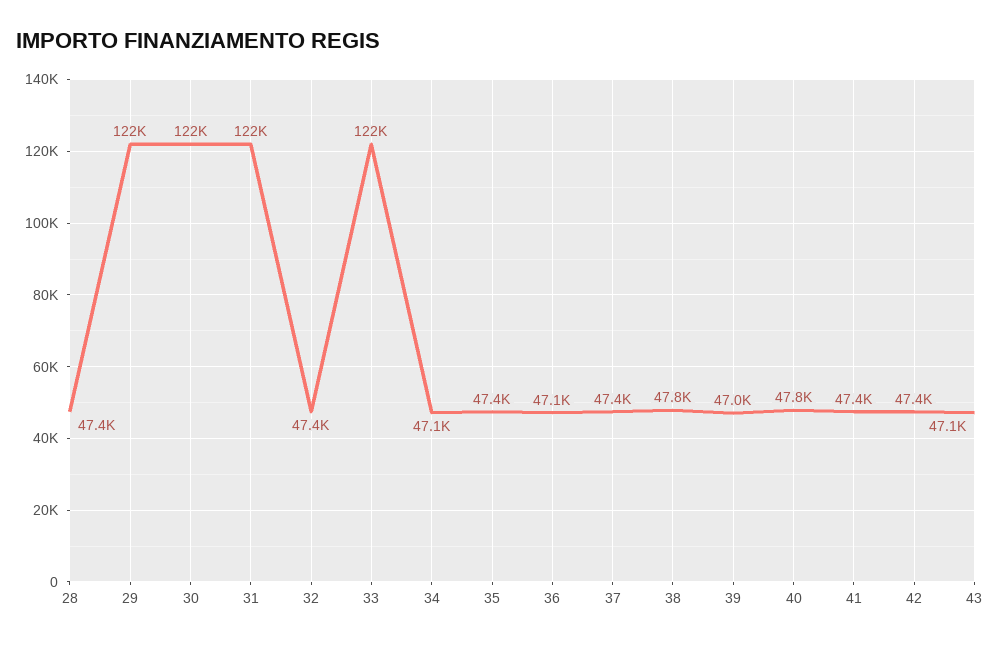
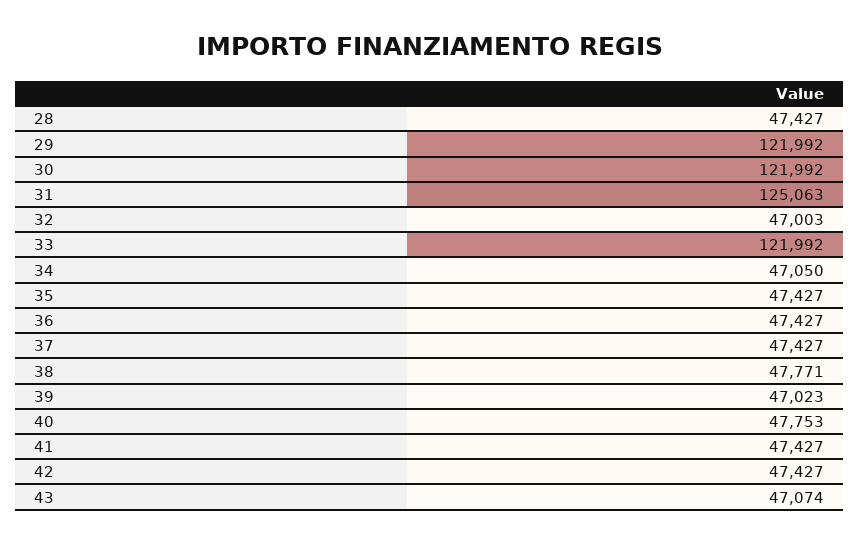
  {
    "28": 47427,
    "29": 121992,
    "30": 121992,
-   "31": 122000,
+   "31": 125063,
-   "32": 47400,
+   "32": 47003,
    "33": 121992,
    "34": 47050,
    "35": 47427,
-   "36": 47100,
+   "36": 47427,
    "37": 47427,
    "38": 47771,
    "39": 47023,
    "40": 47753,
    "41": 47427,
    "42": 47427,
    "43": 47074
  }

